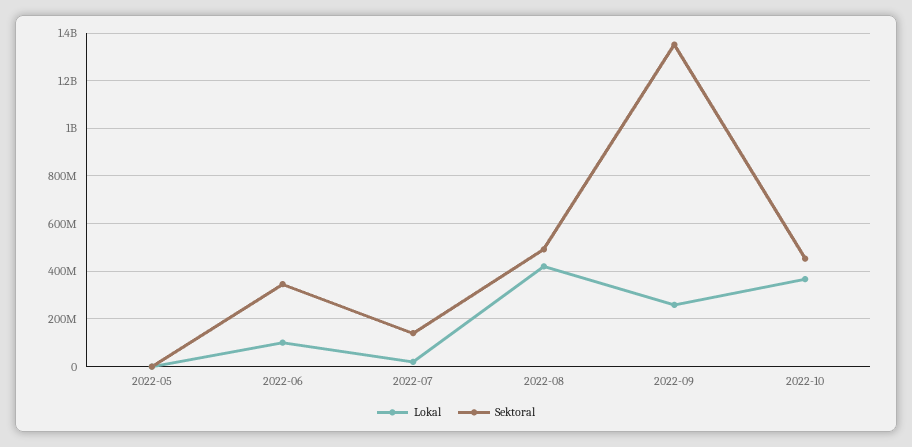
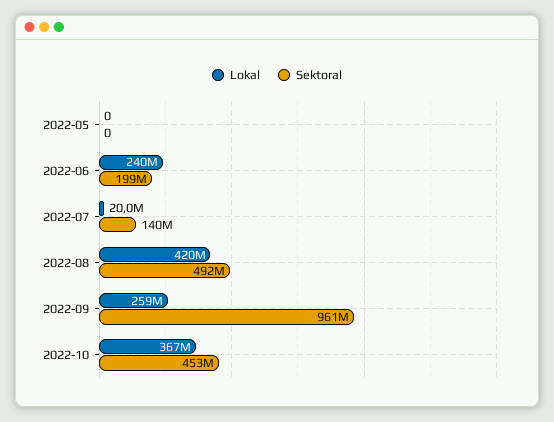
  {
    "Lokal": {
      "2022-05": 0,
-     "2022-06": 100000000,
+     "2022-06": 240000000,
      "2022-07": 20000000,
      "2022-08": 420000000,
      "2022-09": 259000000,
      "2022-10": 367000000
    },
    "Sektoral": {
      "2022-05": 0,
-     "2022-06": 350000000,
+     "2022-06": 199000000,
      "2022-07": 140000000,
      "2022-08": 492000000,
-     "2022-09": 1350000000,
+     "2022-09": 961000000,
      "2022-10": 453000000
    }
  }

